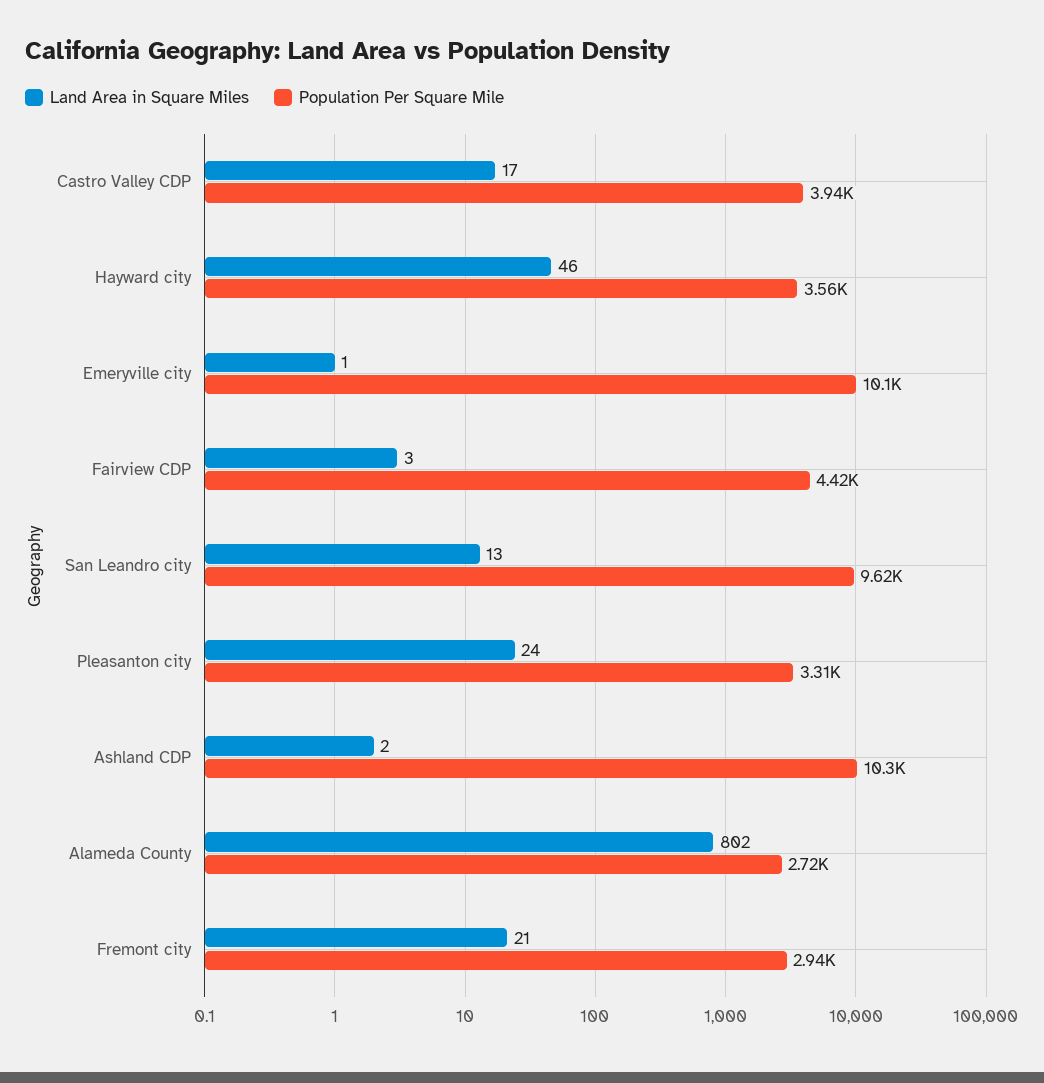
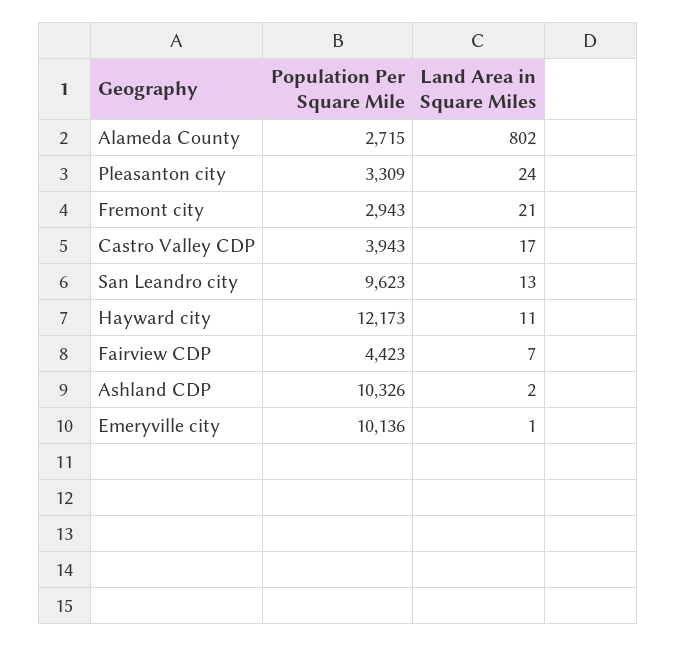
  {
    "Land Area in Square Miles": {
      "Castro Valley CDP": 17,
-     "Hayward city": 46,
+     "Hayward city": 11,
      "Emeryville city": 1,
-     "Fairview CDP": 3,
+     "Fairview CDP": 7,
      "San Leandro city": 13,
      "Pleasanton city": 24,
      "Ashland CDP": 2,
      "Alameda County": 802,
      "Fremont city": 21
    },
    "Population Per Square Mile": {
      "Castro Valley CDP": 3943,
-     "Hayward city": 3560,
+     "Hayward city": 12173,
      "Emeryville city": 10136,
      "Fairview CDP": 4423,
      "San Leandro city": 9623,
      "Pleasanton city": 3309,
      "Ashland CDP": 10326,
      "Alameda County": 2715,
      "Fremont city": 2943
    }
  }

